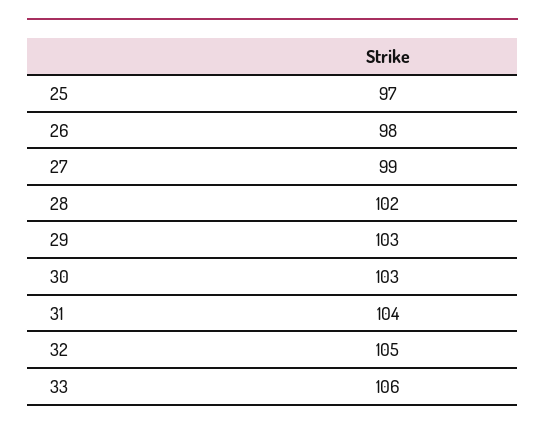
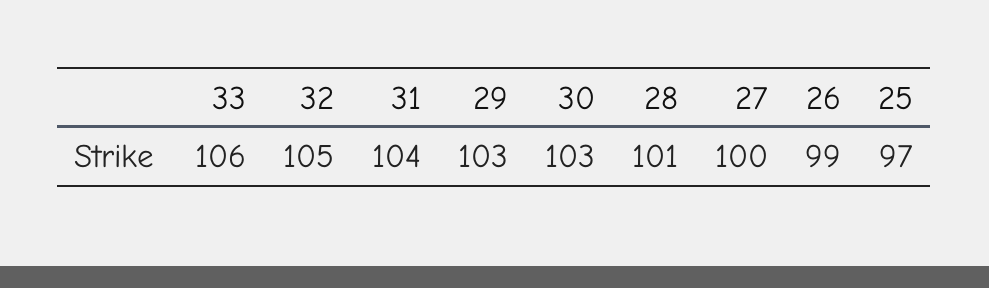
  {
    "25": 97,
-   "26": 98,
+   "26": 99,
-   "27": 99,
+   "27": 100,
-   "28": 102,
+   "28": 101,
    "29": 103,
    "30": 103,
    "31": 104,
    "32": 105,
    "33": 106
  }

